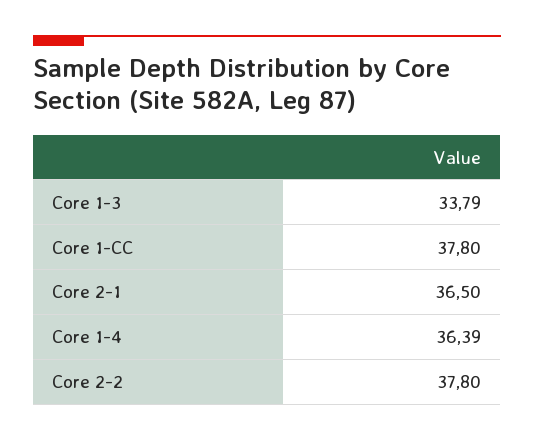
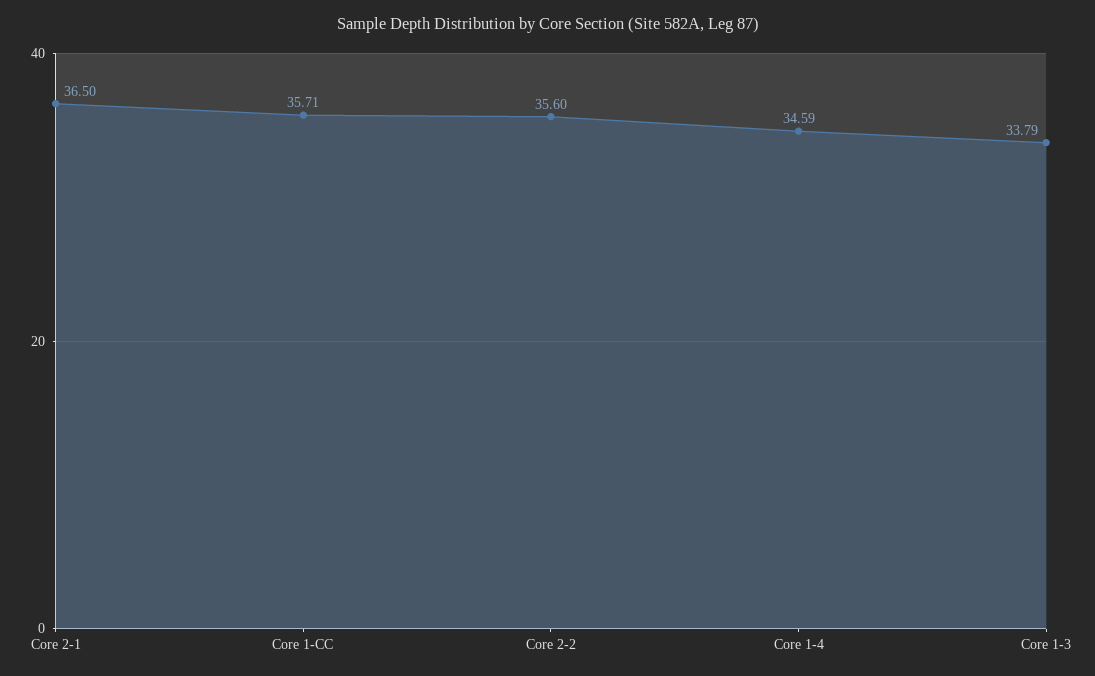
  {
    "Core 1-3": 33.79,
-   "Core 1-CC": 37.8,
+   "Core 1-CC": 35.71,
    "Core 2-1": 36.5,
-   "Core 1-4": 36.39,
+   "Core 1-4": 34.59,
-   "Core 2-2": 37.8
+   "Core 2-2": 35.6
  }

